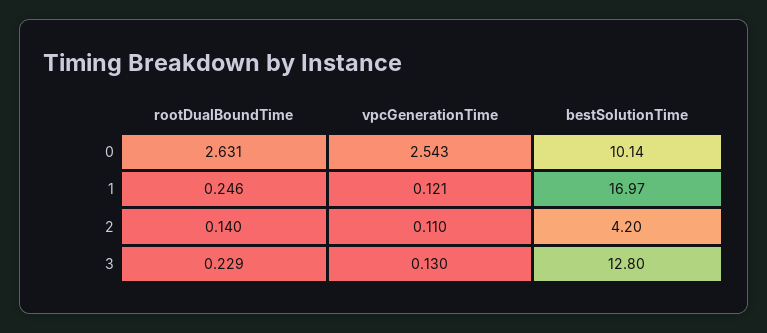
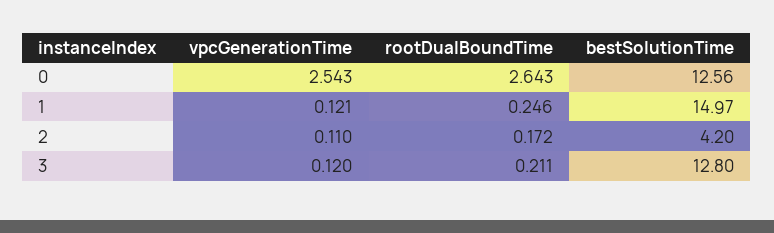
  {
    "rootDualBoundTime": {
-     "0": 2.631,
+     "0": 2.643,
      "1": 0.246,
-     "2": 0.14,
+     "2": 0.172,
-     "3": 0.229
+     "3": 0.211
    },
    "vpcGenerationTime": {
      "0": 2.543,
      "1": 0.121,
      "2": 0.11,
-     "3": 0.13
+     "3": 0.12
    },
    "bestSolutionTime": {
-     "0": 10.14,
+     "0": 12.56,
-     "1": 16.97,
+     "1": 14.97,
      "2": 4.2,
      "3": 12.8
    }
  }

